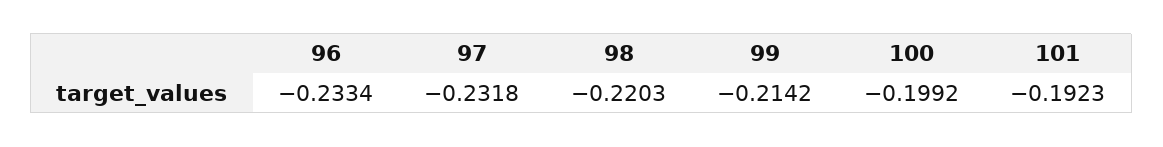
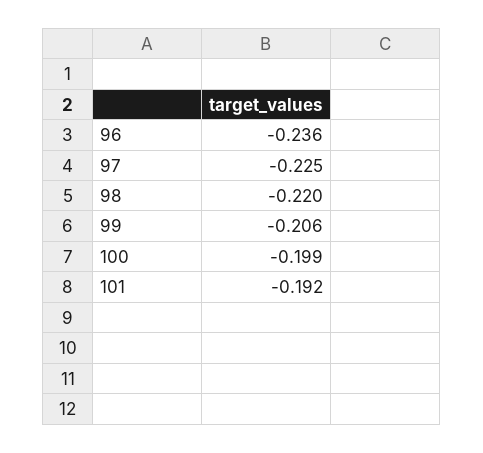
  {
-   "96": -0.2334,
+   "96": -0.236,
-   "97": -0.2318,
+   "97": -0.225,
    "98": -0.2203,
-   "99": -0.2142,
+   "99": -0.206,
    "100": -0.1992,
    "101": -0.1923
  }

